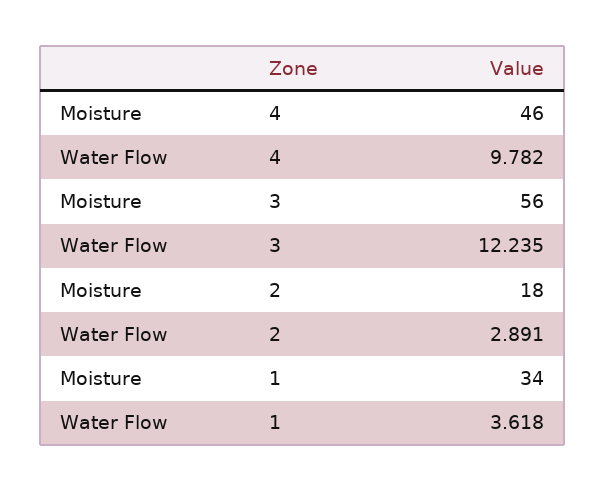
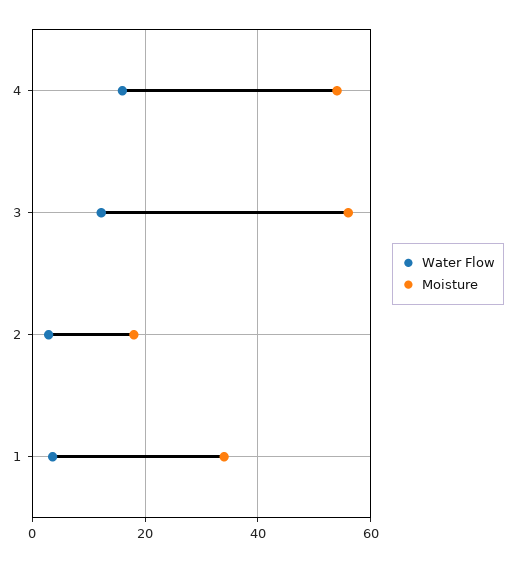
  {
    "Moisture": {
-     "4": 46,
+     "4": 54,
      "3": 56,
      "2": 18,
      "1": 34
    },
    "Water Flow": {
-     "4": 9.782,
+     "4": 16,
      "3": 12.235,
      "2": 2.891,
      "1": 3.618
    }
  }

